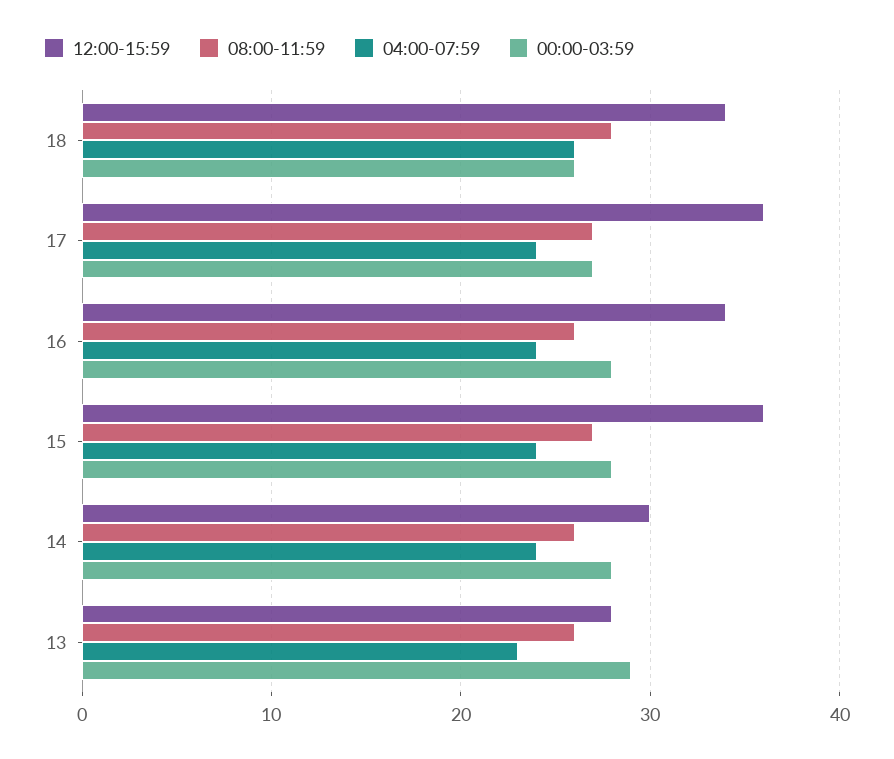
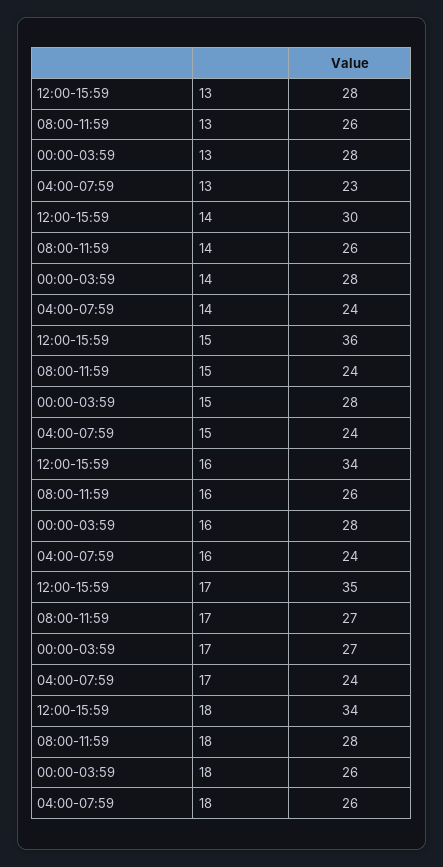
  {
    "12:00-15:59": {
      "18": 34,
-     "17": 36,
+     "17": 35,
      "16": 34,
      "15": 36,
      "14": 30,
      "13": 28
    },
    "08:00-11:59": {
      "18": 28,
      "17": 27,
      "16": 26,
-     "15": 27,
+     "15": 24,
      "14": 26,
      "13": 26
    },
    "04:00-07:59": {
      "18": 26,
      "17": 24,
      "16": 24,
      "15": 24,
      "14": 24,
      "13": 23
    },
    "00:00-03:59": {
      "18": 26,
      "17": 27,
      "16": 28,
      "15": 28,
      "14": 28,
-     "13": 29
+     "13": 28
    }
  }

